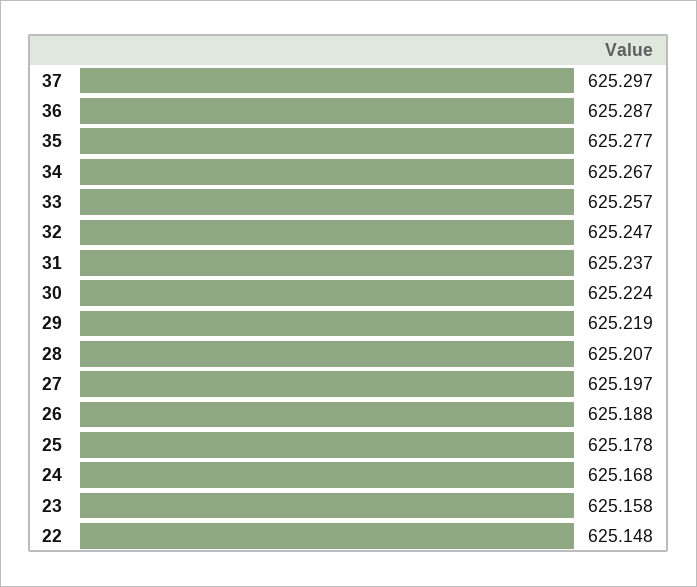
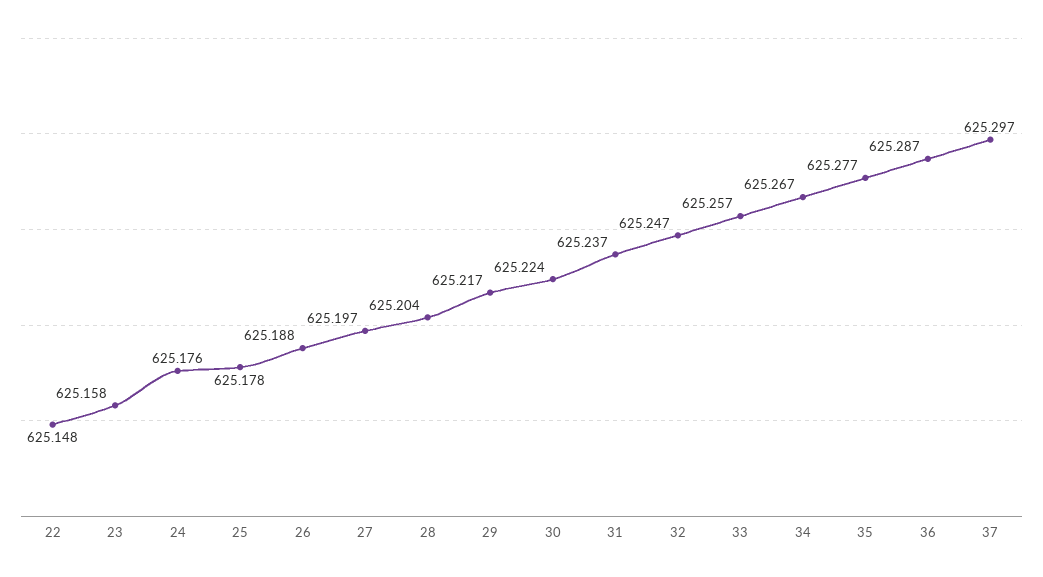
  {
    "37": 625.297,
    "36": 625.287,
    "35": 625.277,
    "34": 625.267,
    "33": 625.257,
    "32": 625.247,
    "31": 625.237,
    "30": 625.224,
-   "29": 625.219,
+   "29": 625.217,
-   "28": 625.207,
+   "28": 625.204,
    "27": 625.197,
    "26": 625.188,
    "25": 625.178,
-   "24": 625.168,
+   "24": 625.176,
    "23": 625.158,
    "22": 625.148
  }

